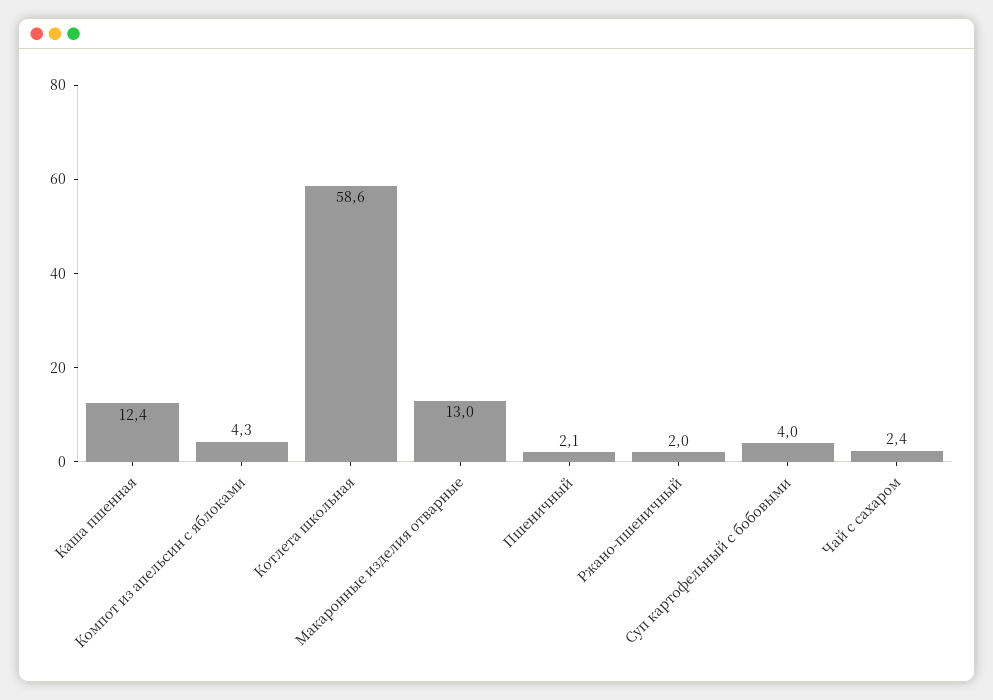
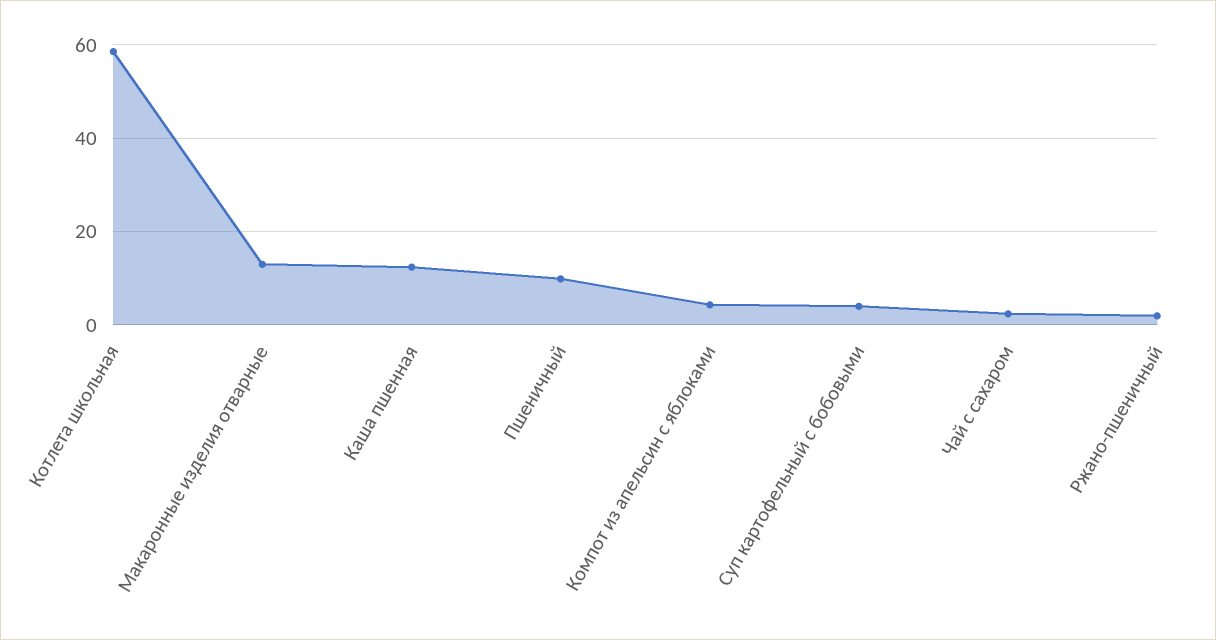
  {
    "Каша пшенная": 12.4,
    "Компот из апельсин с яблоками": 4.3,
    "Котлета школьная": 58.6,
    "Макаронные изделия отварные": 13,
-   "Пшеничный": 2.1,
+   "Пшеничный": 10,
    "Ржано-пшеничный": 2,
    "Суп картофельный с бобовыми": 4,
    "Чай с сахаром": 2.4
  }

